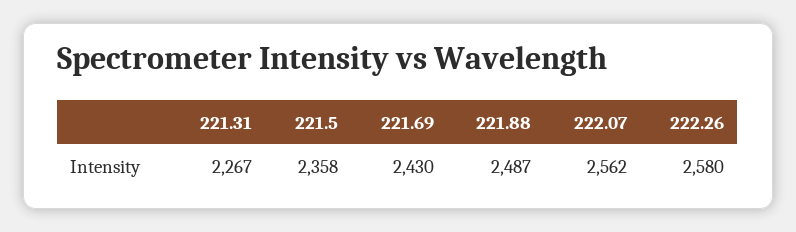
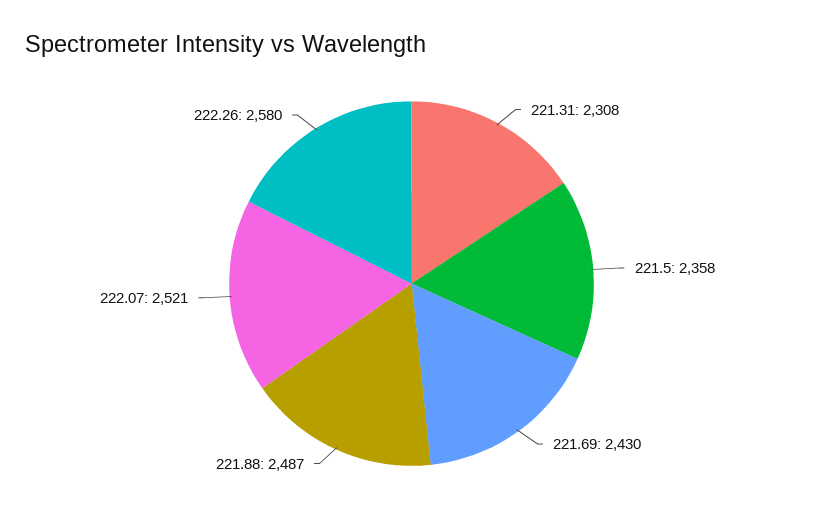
  {
-   "221.31": 2267,
+   "221.31": 2308,
    "221.5": 2358,
    "221.69": 2430,
    "221.88": 2487,
-   "222.07": 2562,
+   "222.07": 2521,
    "222.26": 2580
  }

